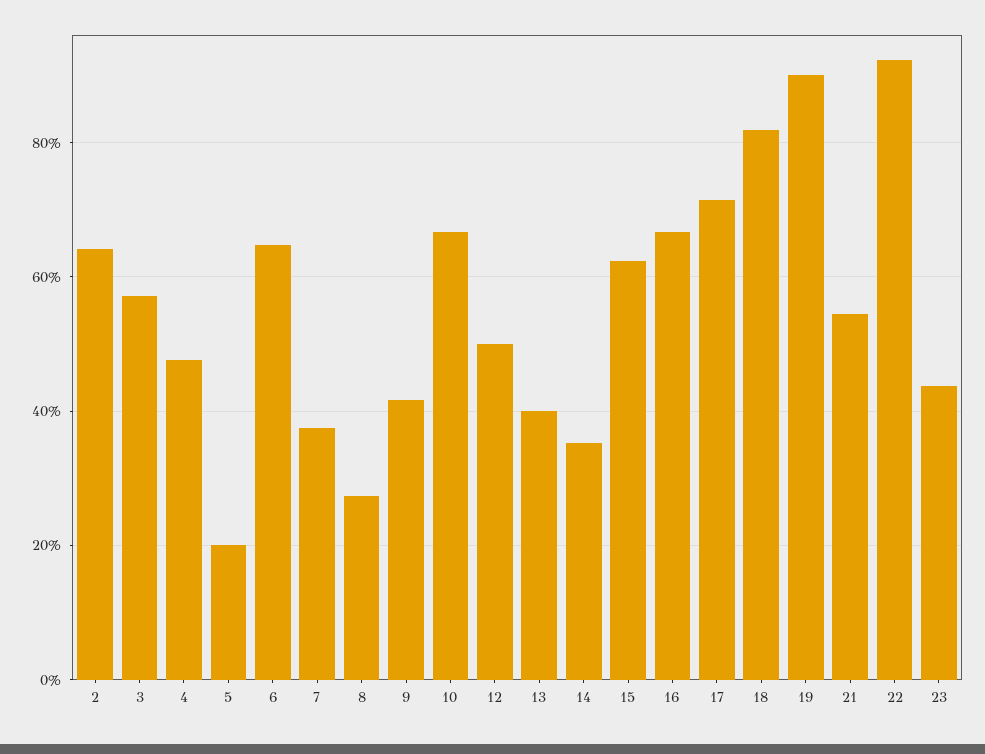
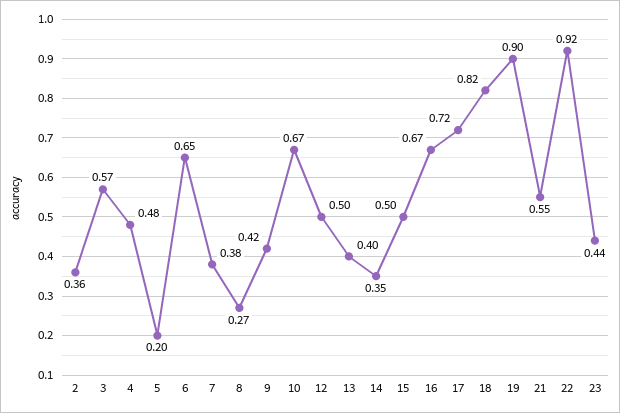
  {
-   "2": 0.64,
+   "2": 0.36,
    "3": 0.57,
    "4": 0.48,
    "5": 0.2,
    "6": 0.65,
    "7": 0.38,
    "8": 0.27,
    "9": 0.42,
    "10": 0.67,
    "12": 0.5,
    "13": 0.4,
    "14": 0.35,
-   "15": 0.62,
+   "15": 0.5,
    "16": 0.67,
    "17": 0.72,
    "18": 0.82,
    "19": 0.9,
    "21": 0.55,
    "22": 0.92,
    "23": 0.44
  }

